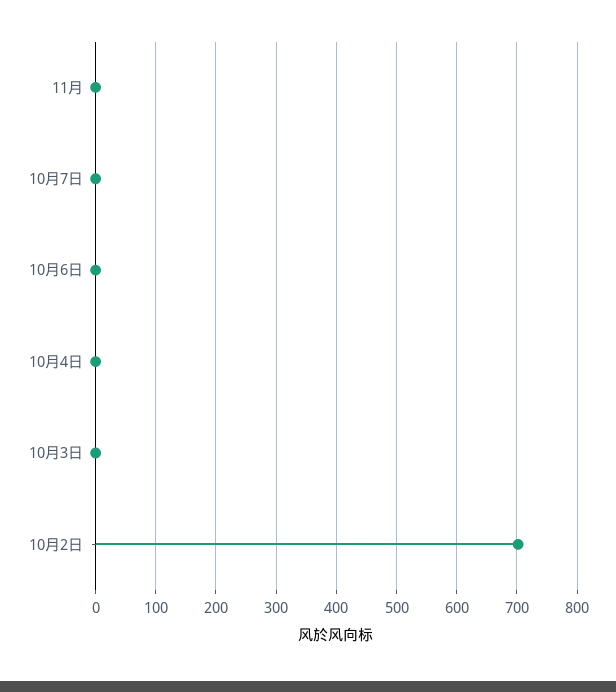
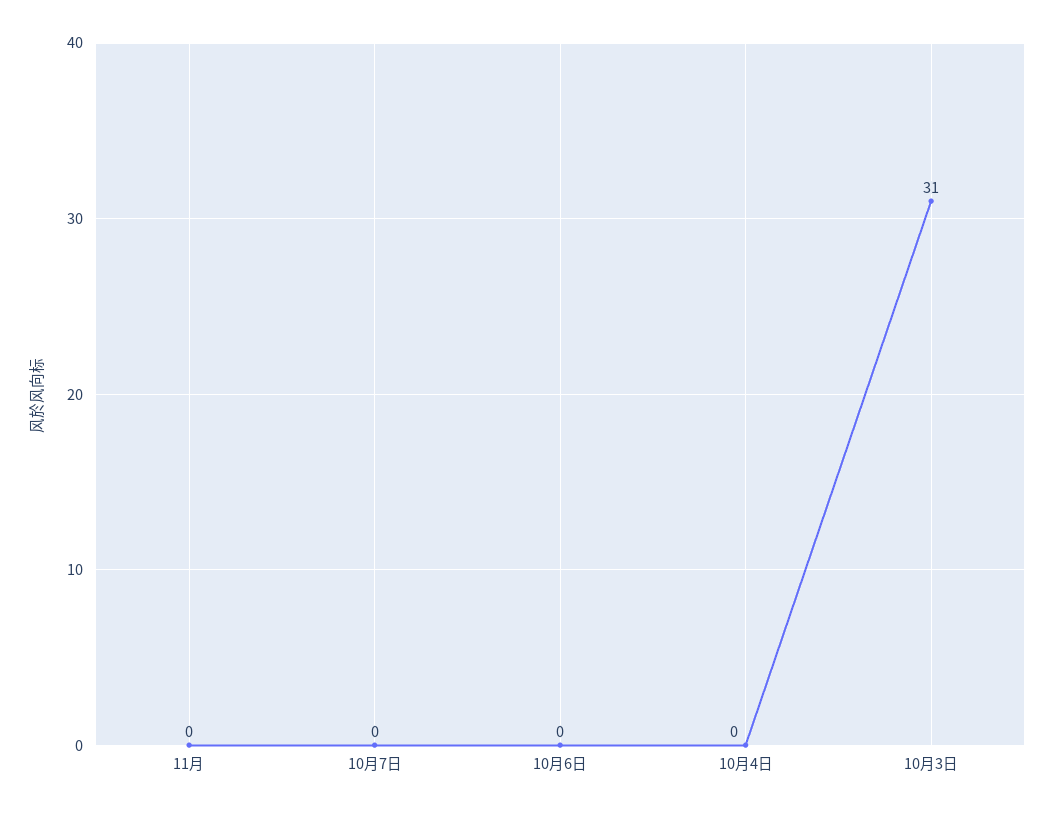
  {
    "11月": 0,
    "10月7日": 0,
    "10月6日": 0,
    "10月4日": 0,
-   "10月3日": 0,
+   "10月3日": 31
-   "10月2日": 700
  }

